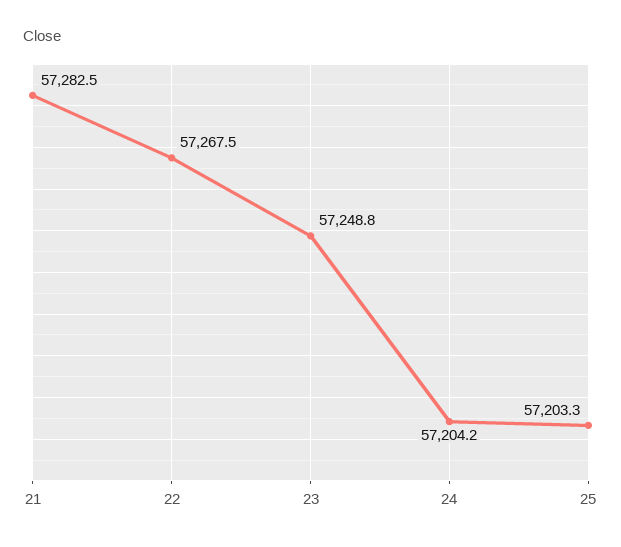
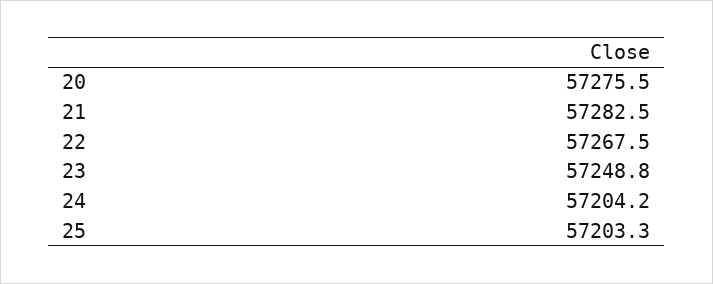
  {
    "21": 57282.5,
    "22": 57267.5,
    "23": 57248.8,
    "24": 57204.2,
-   "25": 57203.3
+   "25": 57203.3,
+   "20": 57275.5
  }

